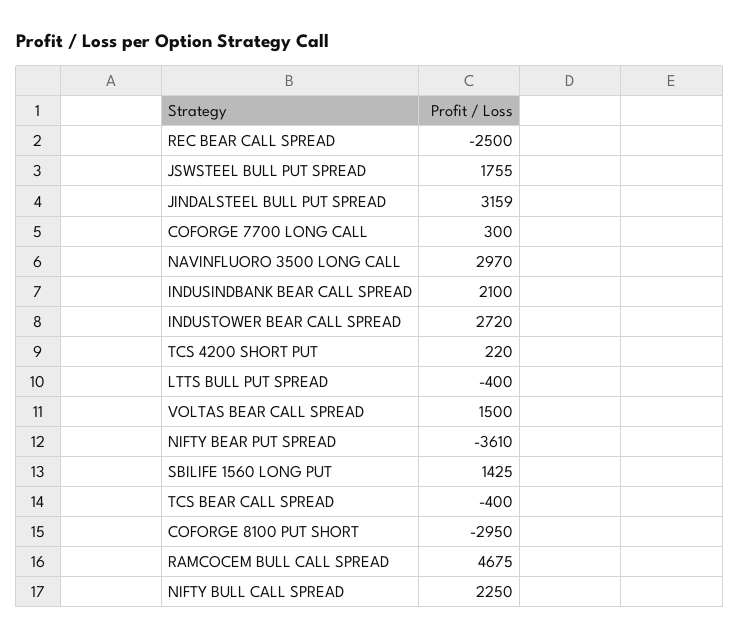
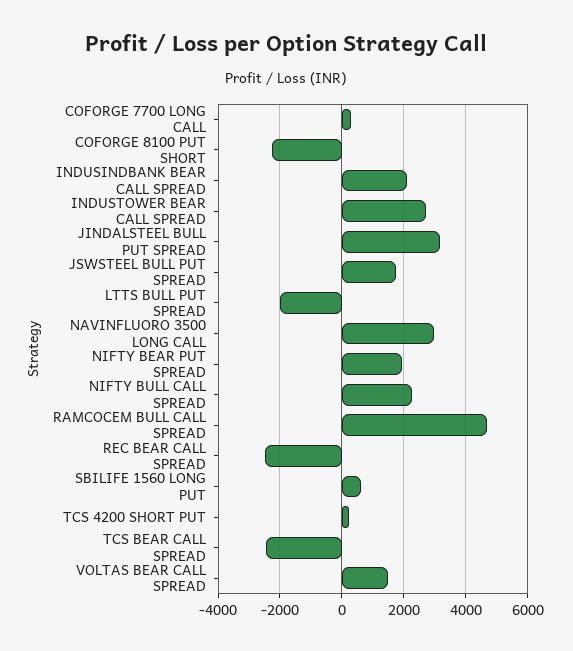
  {
    "REC BEAR CALL SPREAD": -2500,
    "JSWSTEEL BULL PUT SPREAD": 1755,
    "JINDALSTEEL BULL PUT SPREAD": 3159,
    "COFORGE 7700 LONG CALL": 300,
    "NAVINFLUORO 3500 LONG CALL": 2970,
    "INDUSINDBANK BEAR CALL SPREAD": 2100,
    "INDUSTOWER BEAR CALL SPREAD": 2720,
    "TCS 4200 SHORT PUT": 220,
-   "LTTS BULL PUT SPREAD": -400,
+   "LTTS BULL PUT SPREAD": -2000,
    "VOLTAS BEAR CALL SPREAD": 1500,
-   "NIFTY BEAR PUT SPREAD": -3610,
+   "NIFTY BEAR PUT SPREAD": 2000,
-   "SBILIFE 1560 LONG PUT": 1425,
+   "SBILIFE 1560 LONG PUT": 600,
-   "TCS BEAR CALL SPREAD": -400,
+   "TCS BEAR CALL SPREAD": -2400,
-   "COFORGE 8100 PUT SHORT": -2950,
+   "COFORGE 8100 PUT SHORT": -2200,
    "RAMCOCEM BULL CALL SPREAD": 4675,
    "NIFTY BULL CALL SPREAD": 2250
  }

